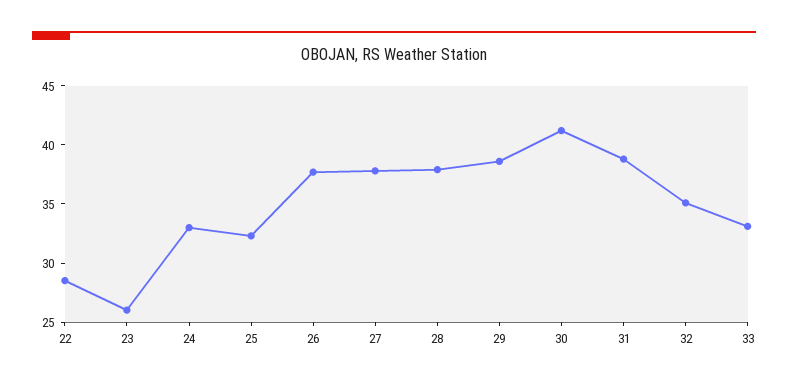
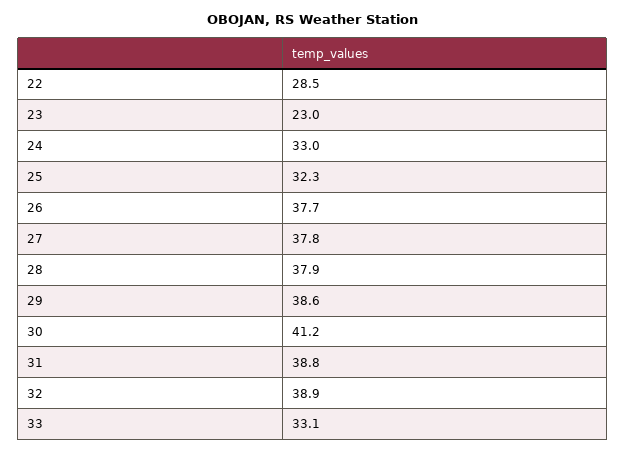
  {
    "22": 28.5,
-   "23": 26,
+   "23": 23,
    "24": 33,
    "25": 32.3,
    "26": 37.7,
    "27": 37.8,
    "28": 37.9,
    "29": 38.6,
    "30": 41.2,
    "31": 38.8,
-   "32": 35,
+   "32": 38.9,
    "33": 33.1
  }

